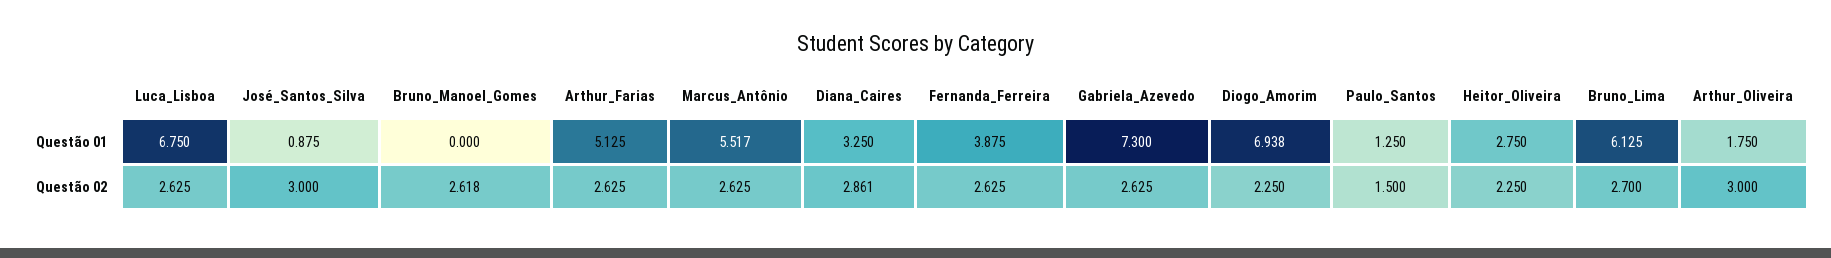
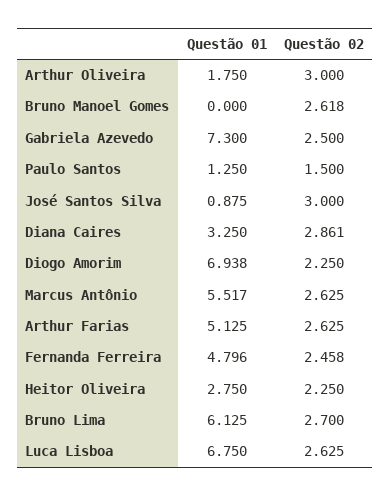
  {
    "Luca_Lisboa": {
      "Questão 01": 6.75,
      "Questão 02": 2.625
    },
    "José_Santos_Silva": {
      "Questão 01": 0.875,
      "Questão 02": 3
    },
    "Bruno_Manoel_Gomes": {
      "Questão 01": 0,
      "Questão 02": 2.618
    },
    "Arthur_Farias": {
      "Questão 01": 5.125,
      "Questão 02": 2.625
    },
    "Marcus_Antônio": {
      "Questão 01": 5.517,
      "Questão 02": 2.625
    },
    "Diana_Caires": {
      "Questão 01": 3.25,
      "Questão 02": 2.861
    },
    "Fernanda_Ferreira": {
-     "Questão 01": 3.875,
+     "Questão 01": 4.796,
-     "Questão 02": 2.625
+     "Questão 02": 2.458
    },
    "Gabriela_Azevedo": {
      "Questão 01": 7.3,
-     "Questão 02": 2.625
+     "Questão 02": 2.5
    },
    "Diogo_Amorim": {
      "Questão 01": 6.938,
      "Questão 02": 2.25
    },
    "Paulo_Santos": {
      "Questão 01": 1.25,
      "Questão 02": 1.5
    },
    "Heitor_Oliveira": {
      "Questão 01": 2.75,
      "Questão 02": 2.25
    },
    "Bruno_Lima": {
      "Questão 01": 6.125,
      "Questão 02": 2.7
    },
    "Arthur_Oliveira": {
      "Questão 01": 1.75,
      "Questão 02": 3
    }
  }

